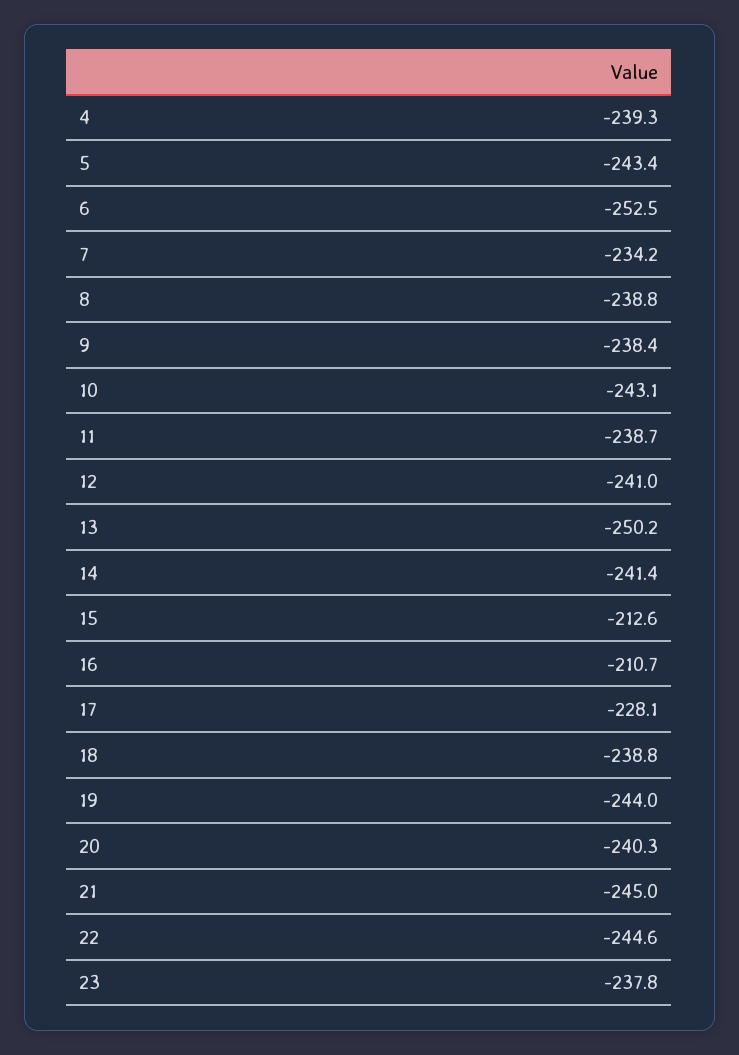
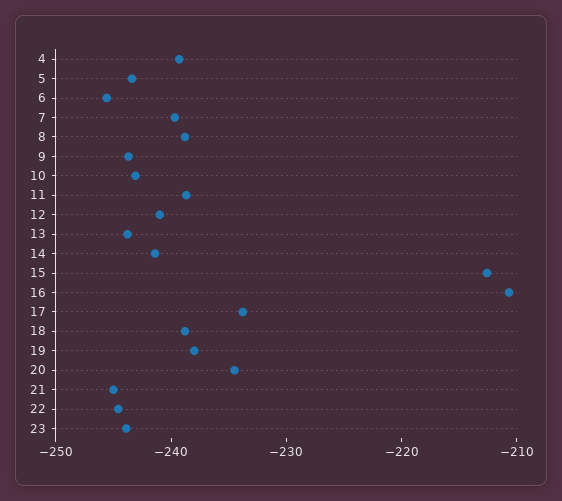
  {
    "4": -239.3,
    "5": -243.4,
-   "6": -252.5,
+   "6": -246,
-   "7": -234.2,
+   "7": -240,
    "8": -238.8,
-   "9": -238.4,
+   "9": -244,
    "10": -243.1,
    "11": -238.7,
    "12": -241,
-   "13": -250.2,
+   "13": -244,
    "14": -241.4,
    "15": -212.6,
    "16": -210.7,
-   "17": -228.1,
+   "17": -234,
    "18": -238.8,
-   "19": -244,
+   "19": -238,
-   "20": -240.3,
+   "20": -234,
    "21": -245,
    "22": -244.6,
-   "23": -237.8
+   "23": -244
  }

